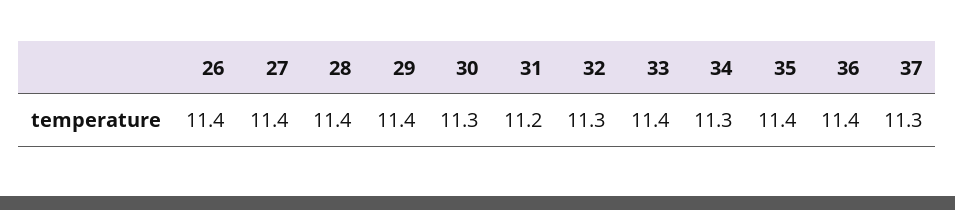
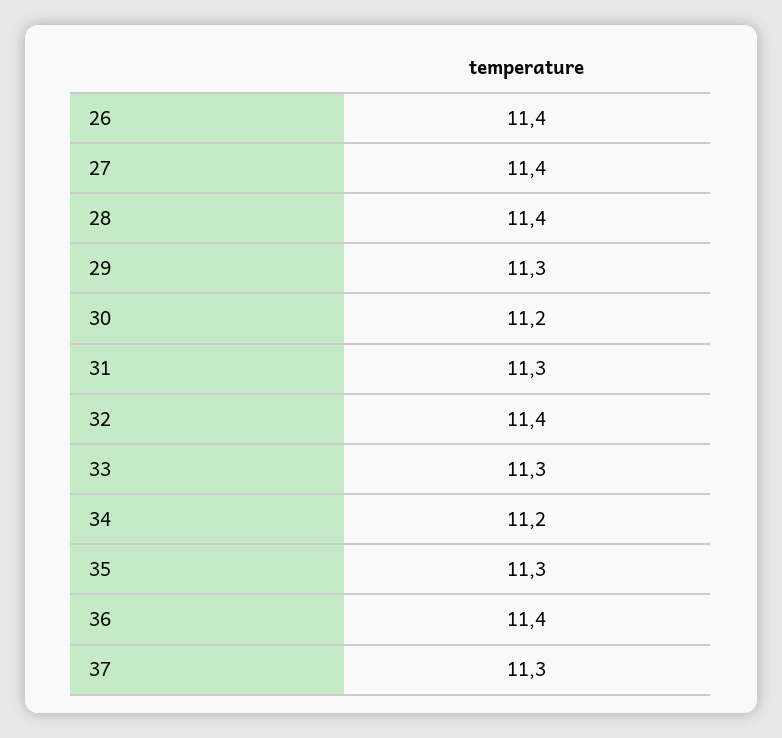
  {
    "26": 11.4,
    "27": 11.4,
    "28": 11.4,
-   "29": 11.4,
+   "29": 11.3,
-   "30": 11.3,
+   "30": 11.2,
-   "31": 11.2,
+   "31": 11.3,
-   "32": 11.3,
+   "32": 11.4,
-   "33": 11.4,
+   "33": 11.3,
-   "34": 11.3,
+   "34": 11.2,
-   "35": 11.4,
+   "35": 11.3,
    "36": 11.4,
    "37": 11.3
  }

